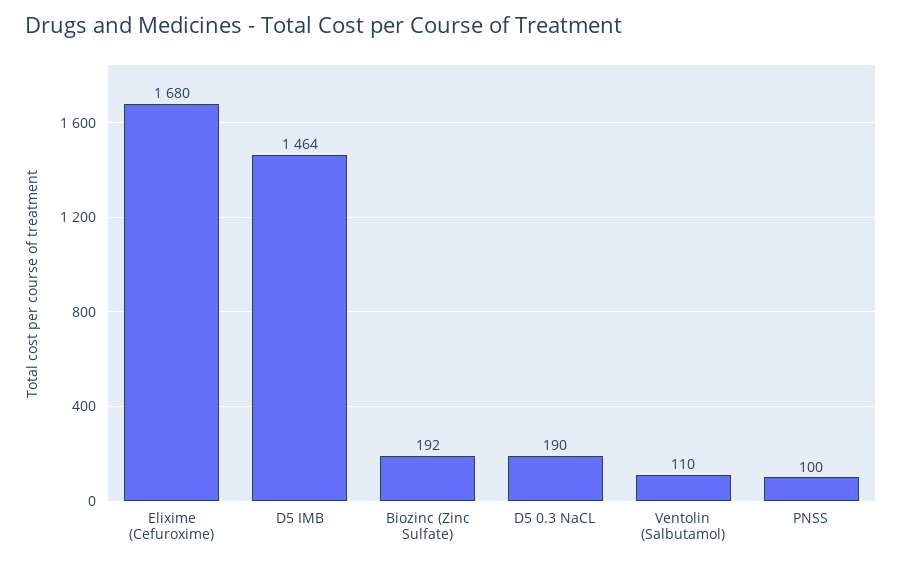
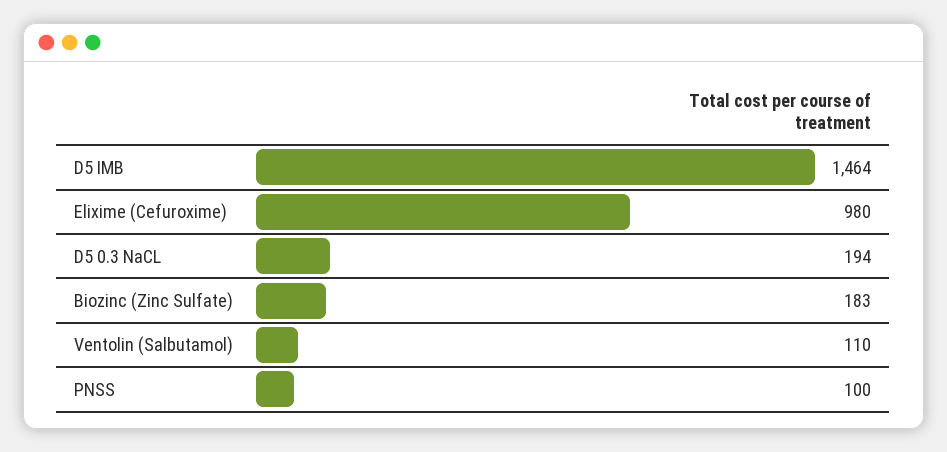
  {
-   "Elixime (Cefuroxime)": 1680,
+   "Elixime (Cefuroxime)": 980,
    "D5 IMB": 1464,
-   "Biozinc (Zinc Sulfate)": 192,
+   "Biozinc (Zinc Sulfate)": 183,
-   "D5 0.3 NaCL": 190,
+   "D5 0.3 NaCL": 194,
    "Ventolin (Salbutamol)": 110,
    "PNSS": 100
  }

